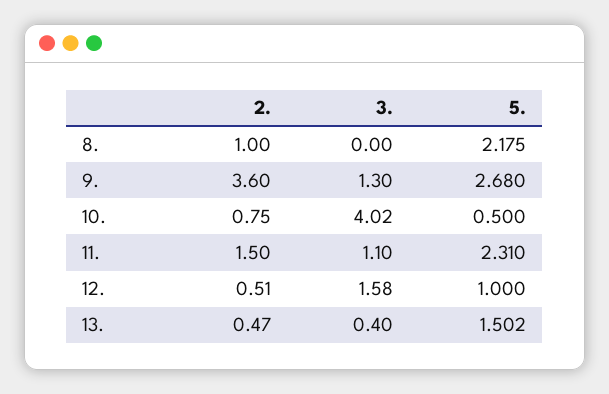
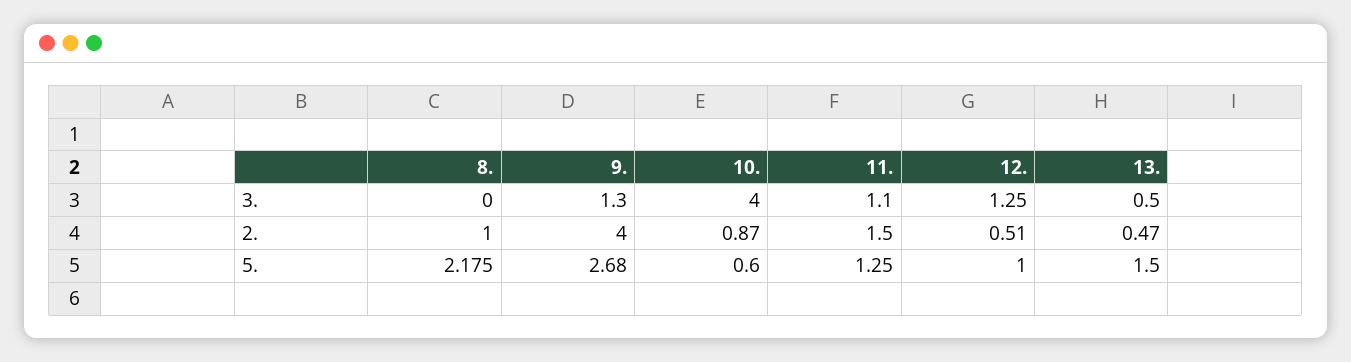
  {
    "2.": {
      "8.": 1,
-     "9.": 3.6,
+     "9.": 4,
-     "10.": 0.75,
+     "10.": 0.87,
      "11.": 1.5,
      "12.": 0.51,
      "13.": 0.47
    },
    "3.": {
      "8.": 0,
      "9.": 1.3,
-     "10.": 4.02,
+     "10.": 4,
      "11.": 1.1,
-     "12.": 1.58,
+     "12.": 1.25,
-     "13.": 0.4
+     "13.": 0.5
    },
    "5.": {
      "8.": 2.175,
      "9.": 2.68,
-     "10.": 0.5,
+     "10.": 0.6,
-     "11.": 2.31,
+     "11.": 1.25,
      "12.": 1,
-     "13.": 1.502
+     "13.": 1.5
    }
  }

